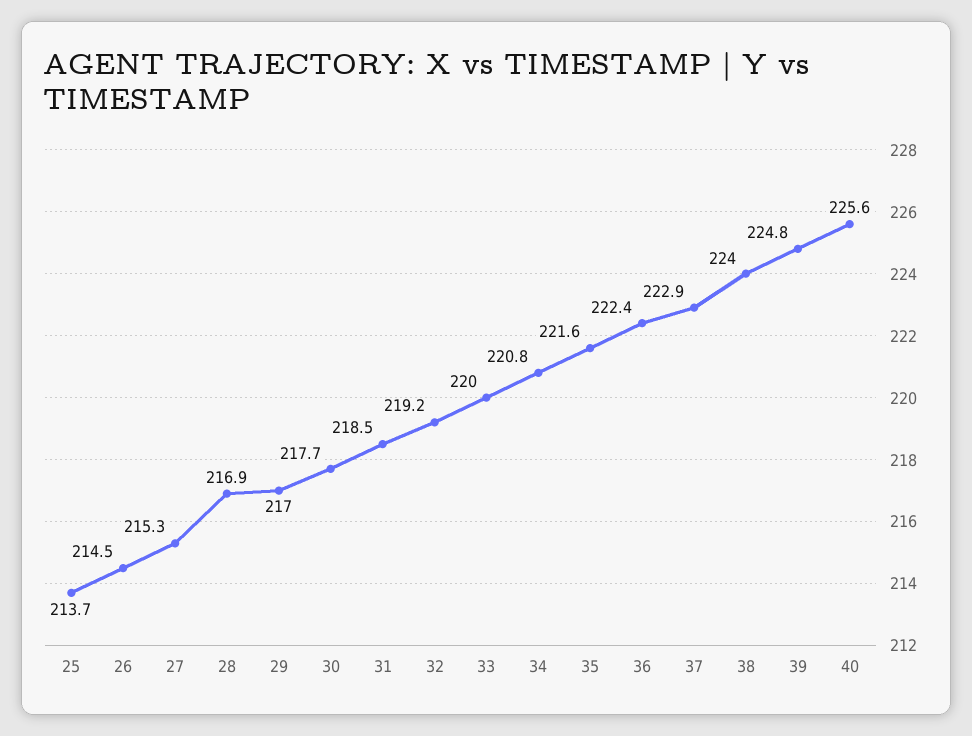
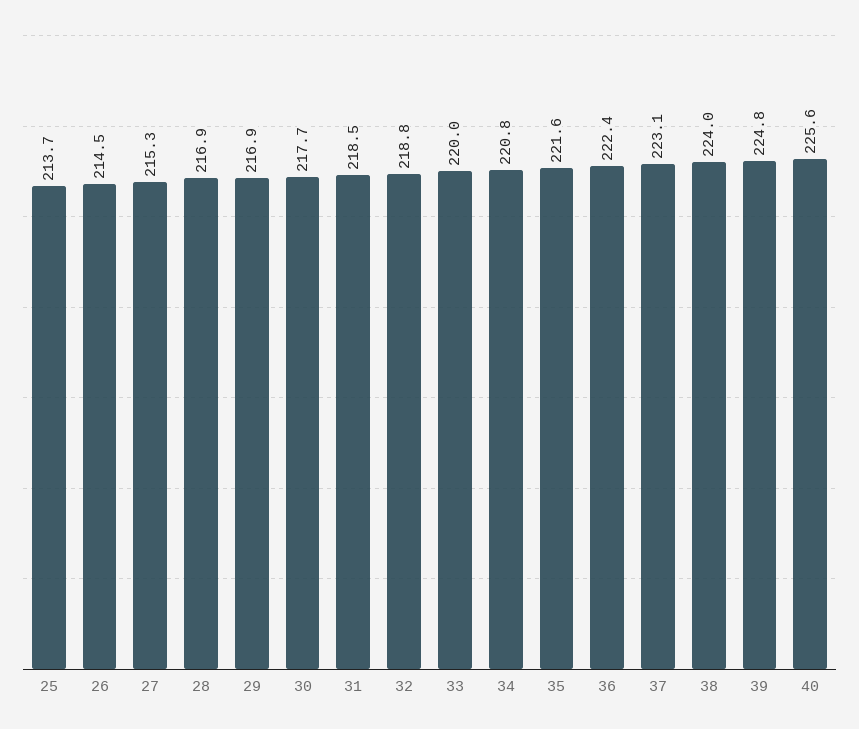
  {
    "25": 213.7,
    "26": 214.5,
    "27": 215.3,
    "28": 216.9,
-   "29": 217,
+   "29": 216.9,
    "30": 217.7,
    "31": 218.5,
-   "32": 219.2,
+   "32": 218.8,
    "33": 220,
    "34": 220.8,
    "35": 221.6,
    "36": 222.4,
-   "37": 222.9,
+   "37": 223.1,
    "38": 224,
    "39": 224.8,
    "40": 225.6
  }

